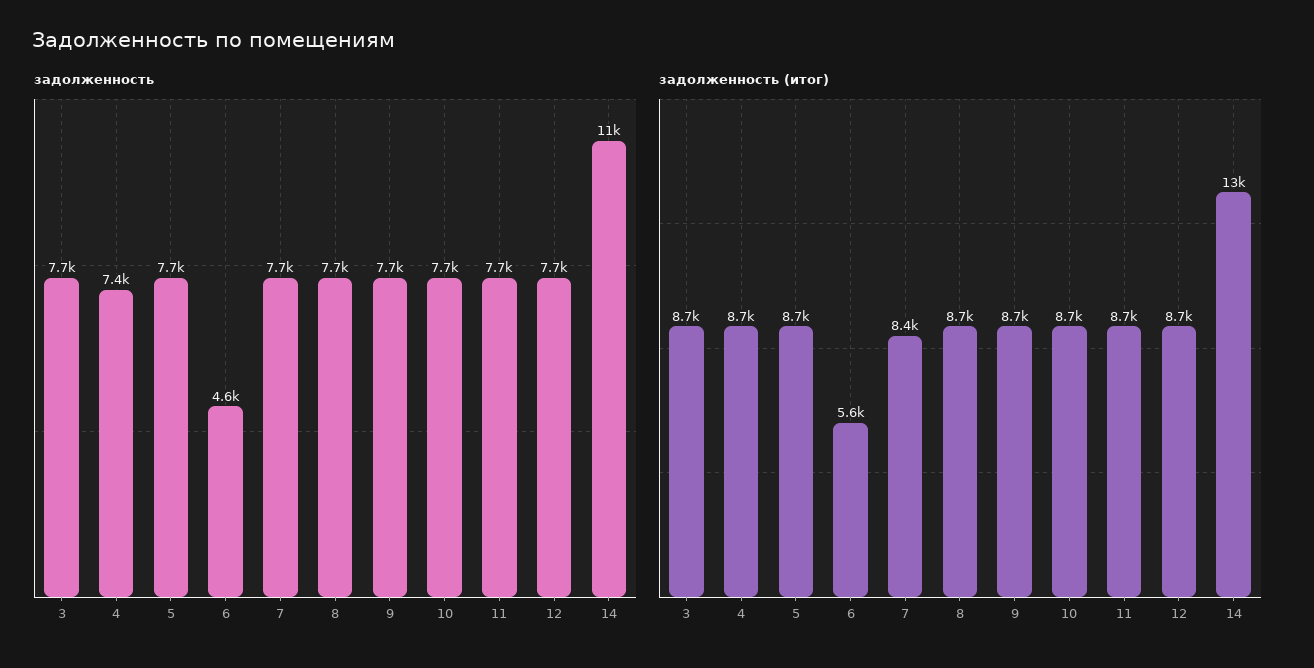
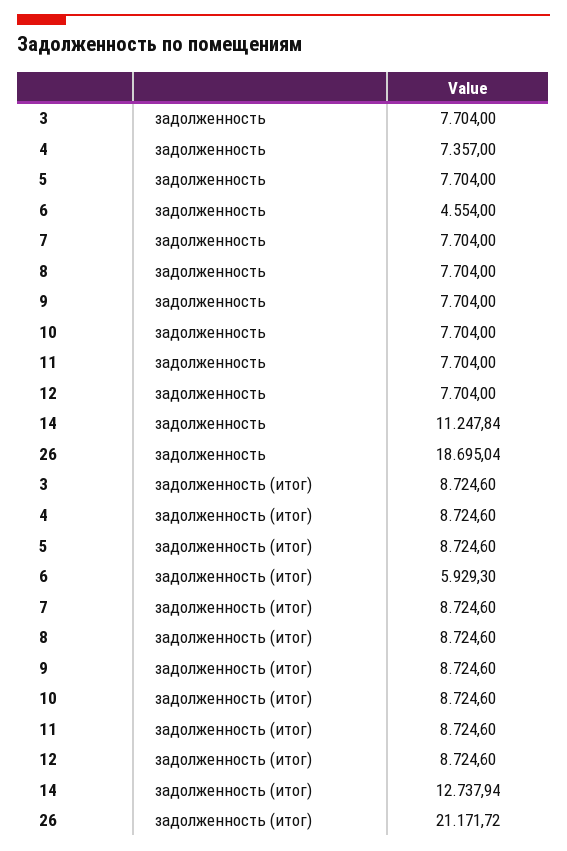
  {
    "задолженность": {
      "3": 7704,
      "4": 7357,
      "5": 7704,
      "6": 4554,
      "7": 7704,
      "8": 7704,
      "9": 7704,
      "10": 7704,
      "11": 7704,
      "12": 7704,
-     "14": 11247.84
+     "14": 11247.84,
+     "26": 18695.04
    },
    "задолженность (итог)": {
      "3": 8724.6,
      "4": 8724.6,
      "5": 8724.6,
-     "6": 5600,
+     "6": 5929.3,
-     "7": 8400,
+     "7": 8724.6,
      "8": 8724.6,
      "9": 8724.6,
      "10": 8724.6,
      "11": 8724.6,
      "12": 8724.6,
-     "14": 12737.94
+     "14": 12737.94,
+     "26": 21171.72
    }
  }

